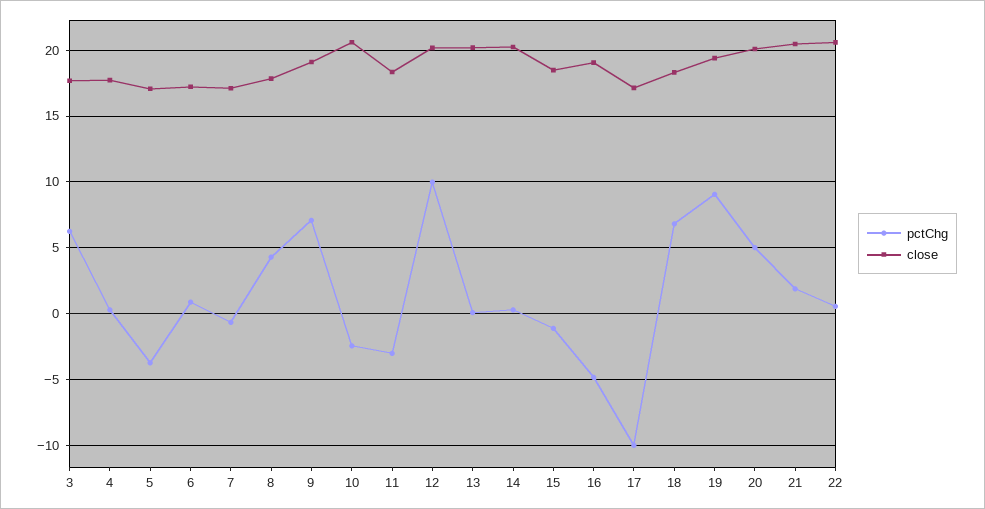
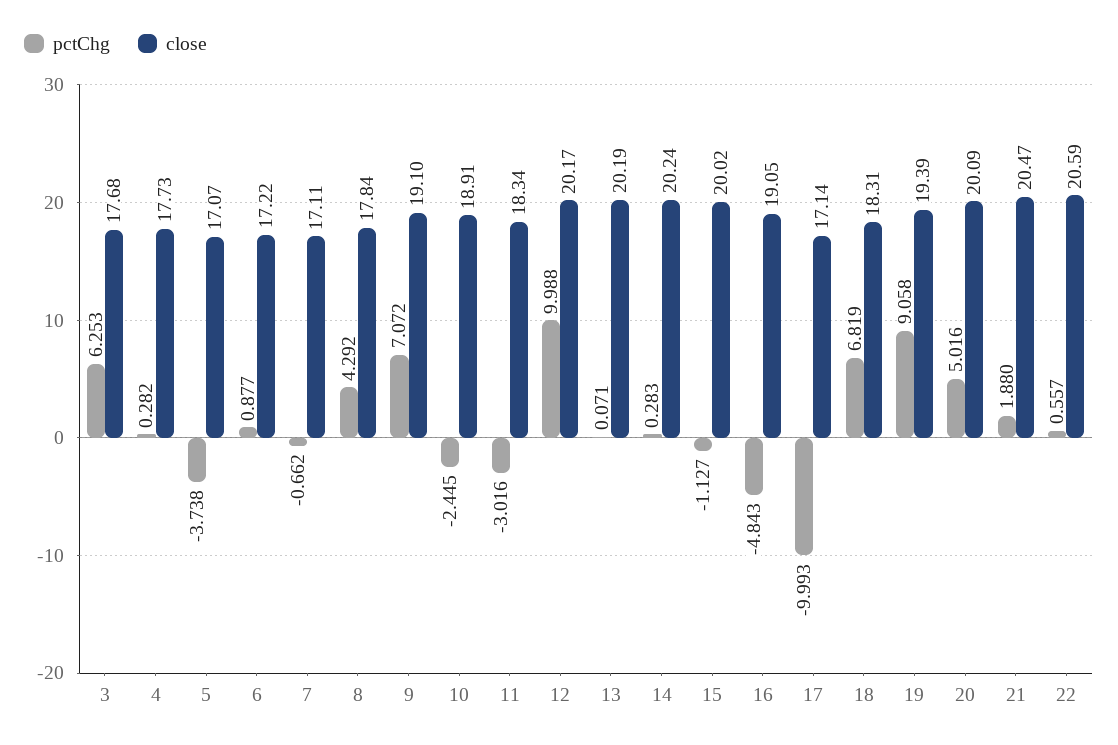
  {
    "pctChg": {
      "3": 6.253,
      "4": 0.282,
      "5": -3.738,
      "6": 0.877,
      "7": -0.662,
      "8": 4.292,
      "9": 7.072,
      "10": -2.445,
      "11": -3.016,
      "12": 9.988,
      "13": 0.071,
      "14": 0.283,
      "15": -1.127,
      "16": -4.843,
      "17": -9.993,
      "18": 6.819,
      "19": 9.058,
      "20": 5.016,
      "21": 1.88,
      "22": 0.557
    },
    "close": {
      "3": 17.68,
      "4": 17.73,
      "5": 17.07,
      "6": 17.22,
      "7": 17.11,
      "8": 17.84,
      "9": 19.1,
-     "10": 20.5,
+     "10": 18.91,
      "11": 18.34,
      "12": 20.17,
      "13": 20.19,
      "14": 20.24,
-     "15": 18.5,
+     "15": 20.02,
      "16": 19.05,
      "17": 17.14,
      "18": 18.31,
      "19": 19.39,
      "20": 20.09,
      "21": 20.47,
      "22": 20.59
    }
  }

